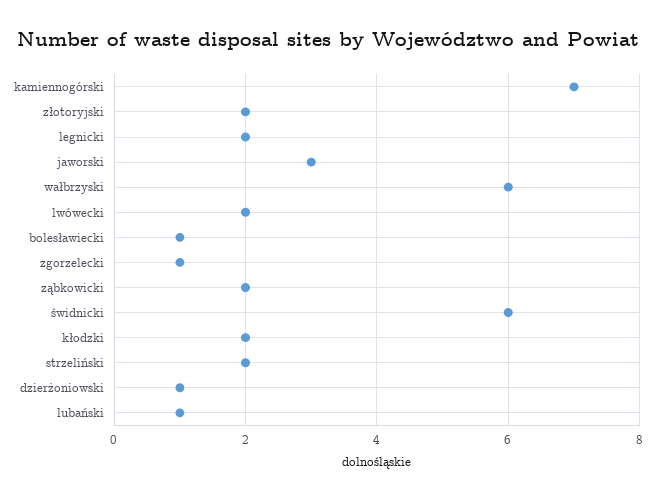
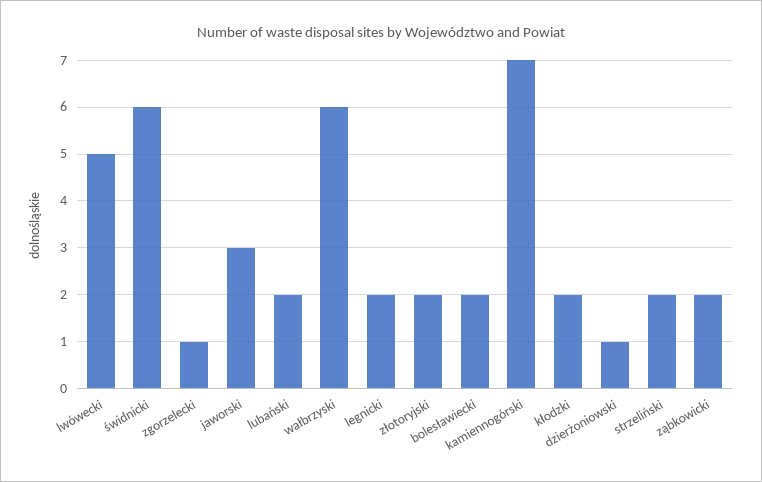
  {
    "kamiennogórski": 7,
    "złotoryjski": 2,
    "legnicki": 2,
    "jaworski": 3,
    "wałbrzyski": 6,
-   "lwówecki": 2,
+   "lwówecki": 5,
-   "bolesławiecki": 1,
+   "bolesławiecki": 2,
    "zgorzelecki": 1,
    "ząbkowicki": 2,
    "świdnicki": 6,
    "kłodzki": 2,
    "strzeliński": 2,
    "dzierżoniowski": 1,
-   "lubański": 1
+   "lubański": 2
  }

